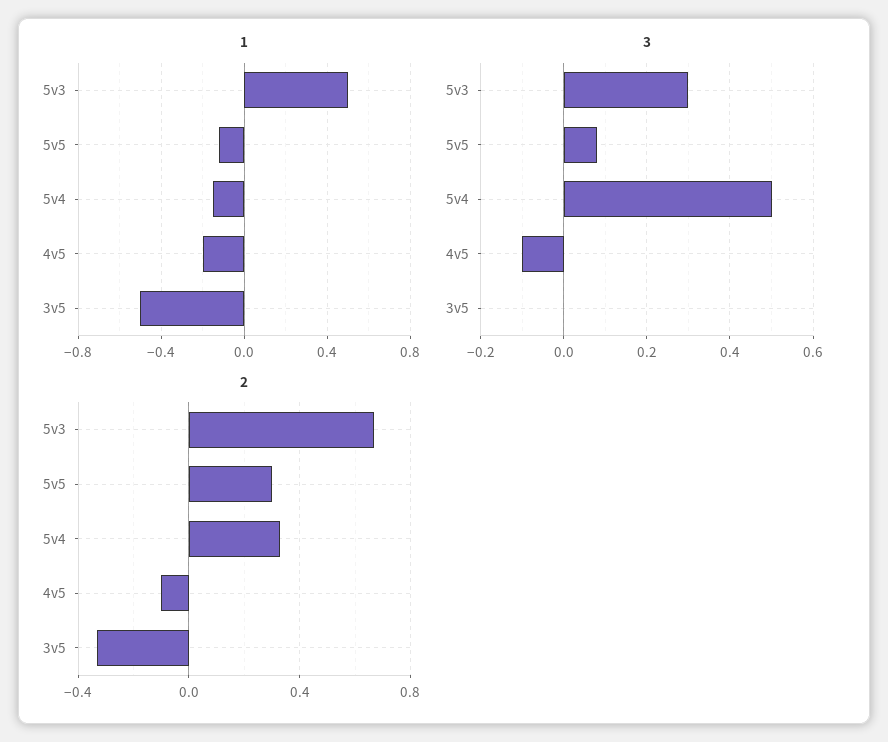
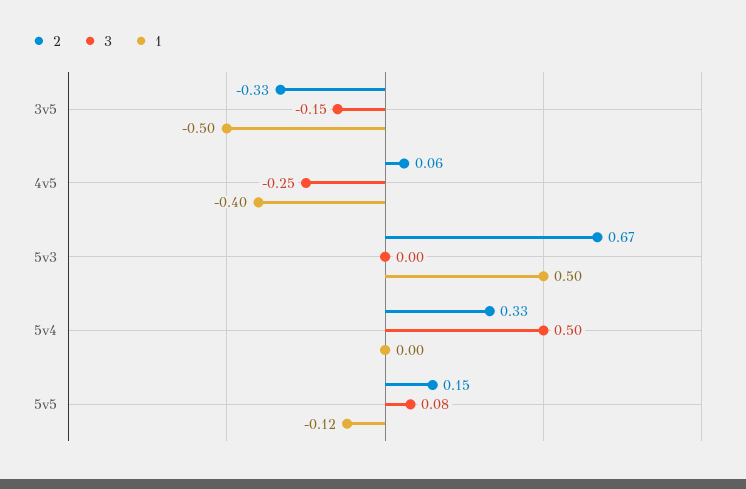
  {
    "1": {
      "5v3": 0.5,
      "5v5": -0.12,
-     "5v4": -0.15,
+     "5v4": 0,
-     "4v5": -0.2,
+     "4v5": -0.4,
      "3v5": -0.5
    },
    "3": {
-     "5v3": 0.3,
+     "5v3": 0,
      "5v5": 0.08,
      "5v4": 0.5,
-     "4v5": -0.1,
+     "4v5": -0.25,
-     "3v5": 0
+     "3v5": -0.15
    },
    "2": {
      "5v3": 0.67,
-     "5v5": 0.3,
+     "5v5": 0.15,
      "5v4": 0.33,
-     "4v5": -0.1,
+     "4v5": 0.06,
      "3v5": -0.33
    }
  }

